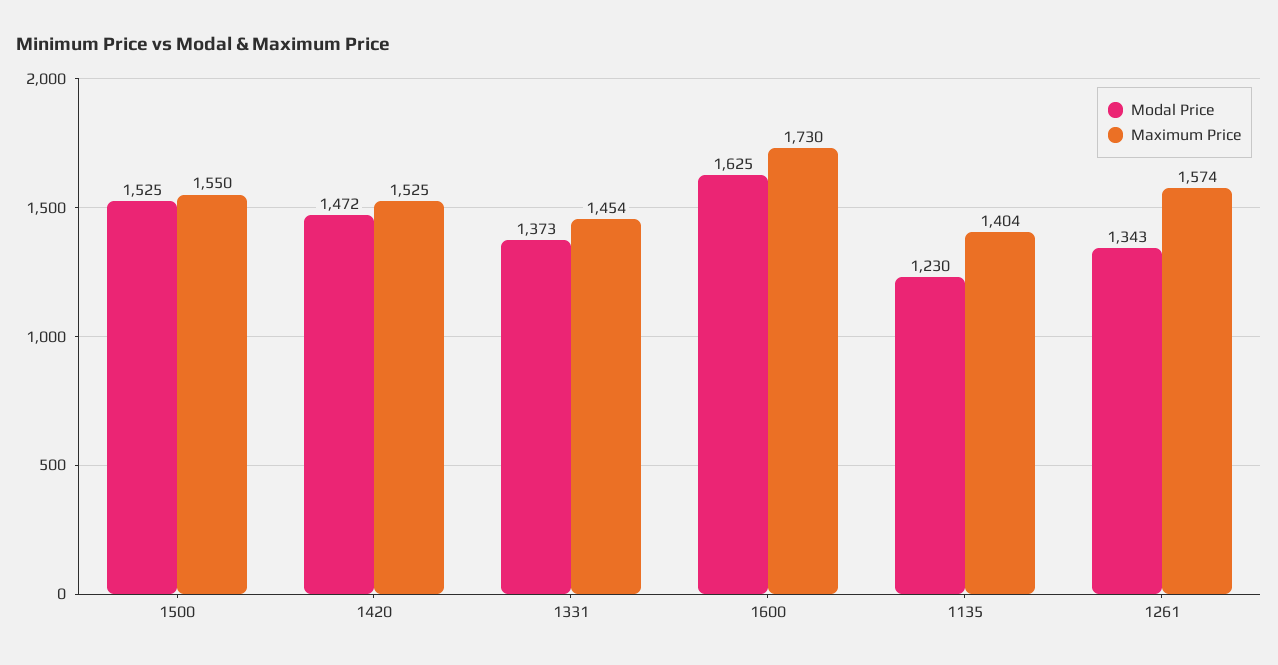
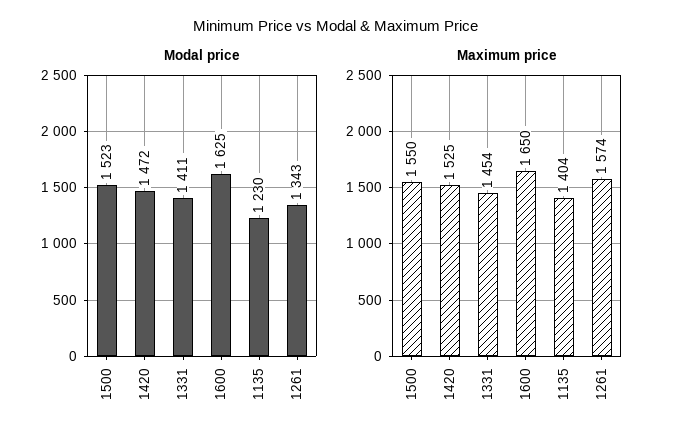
  {
    "Modal Price": {
-     "1500": 1525,
+     "1500": 1523,
      "1420": 1472,
-     "1331": 1373,
+     "1331": 1411,
      "1600": 1625,
      "1135": 1230,
      "1261": 1343
    },
    "Maximum Price": {
      "1500": 1550,
      "1420": 1525,
      "1331": 1454,
-     "1600": 1730,
+     "1600": 1650,
      "1135": 1404,
      "1261": 1574
    }
  }

